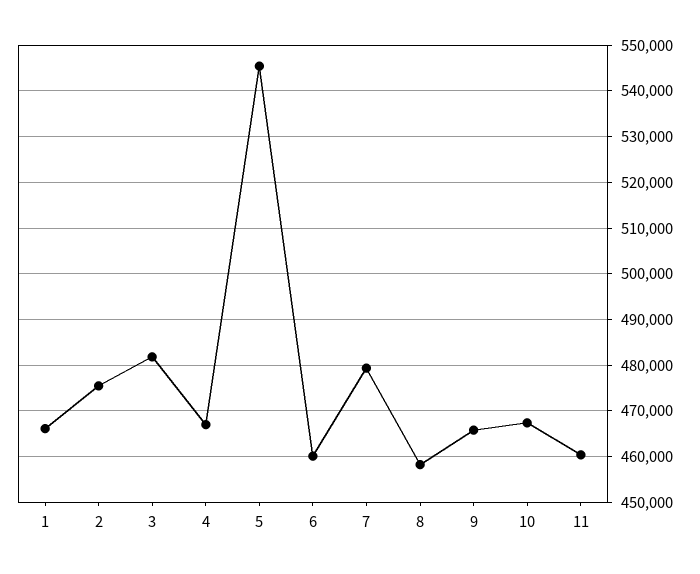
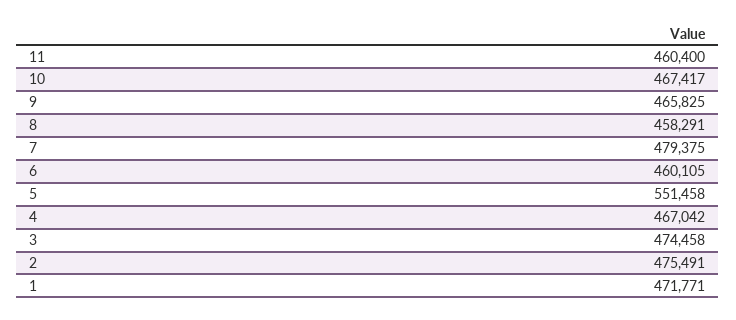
  {
-   "1": 466000,
+   "1": 471771,
    "2": 475491,
-   "3": 482000,
+   "3": 474458,
    "4": 467042,
-   "5": 546000,
+   "5": 551458,
    "6": 460105,
    "7": 479375,
    "8": 458291,
    "9": 465825,
    "10": 467417,
    "11": 460400
  }

